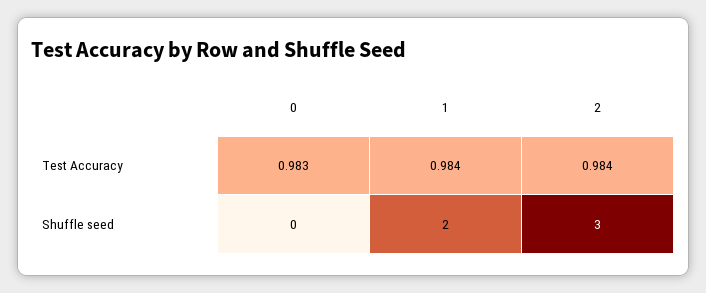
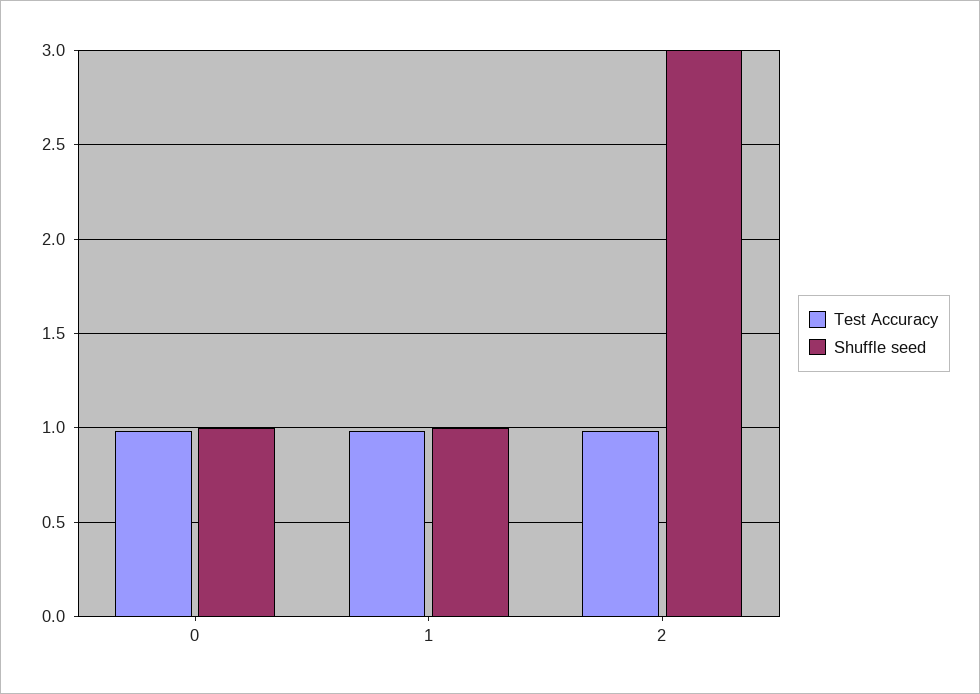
  {
    "Test Accuracy": {
      "0": 0.983,
      "1": 0.984,
      "2": 0.984
    },
    "Shuffle seed": {
-     "0": 0,
+     "0": 1,
-     "1": 2,
+     "1": 1,
      "2": 3
    }
  }

